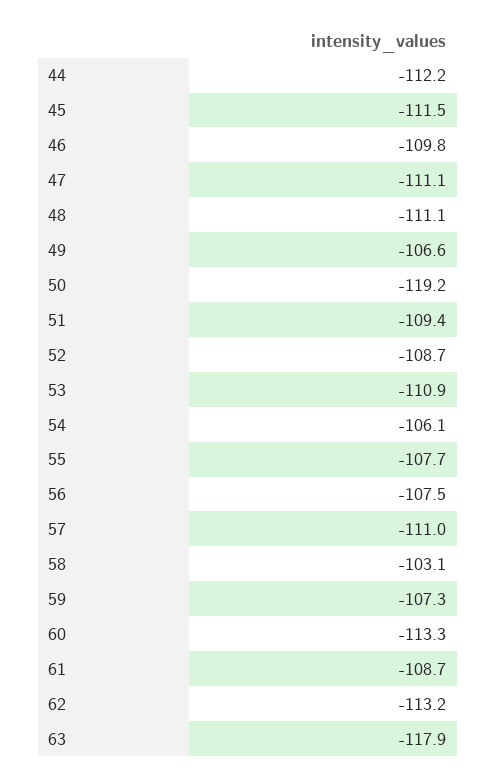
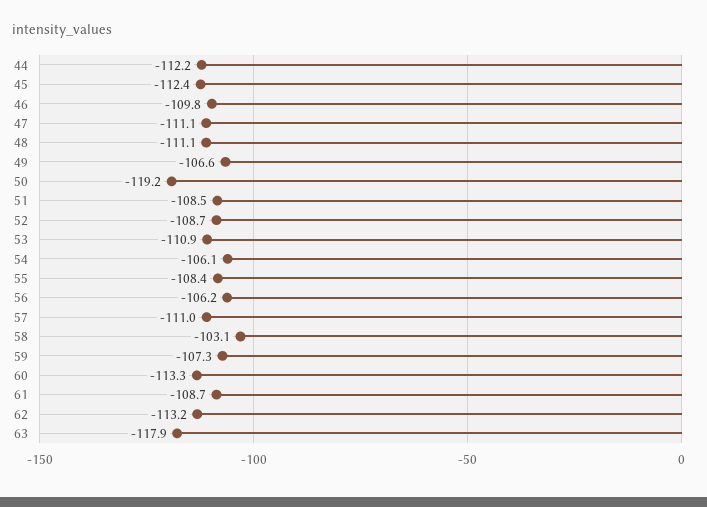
  {
    "44": -112.2,
-   "45": -111.5,
+   "45": -112.4,
    "46": -109.8,
    "47": -111.1,
    "48": -111.1,
    "49": -106.6,
    "50": -119.2,
-   "51": -109.4,
+   "51": -108.5,
    "52": -108.7,
    "53": -110.9,
    "54": -106.1,
-   "55": -107.7,
+   "55": -108.4,
-   "56": -107.5,
+   "56": -106.2,
    "57": -111,
    "58": -103.1,
    "59": -107.3,
    "60": -113.3,
    "61": -108.7,
    "62": -113.2,
    "63": -117.9
  }

